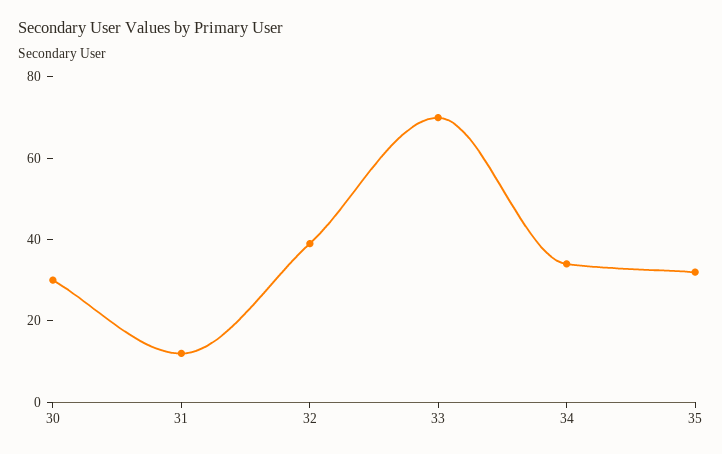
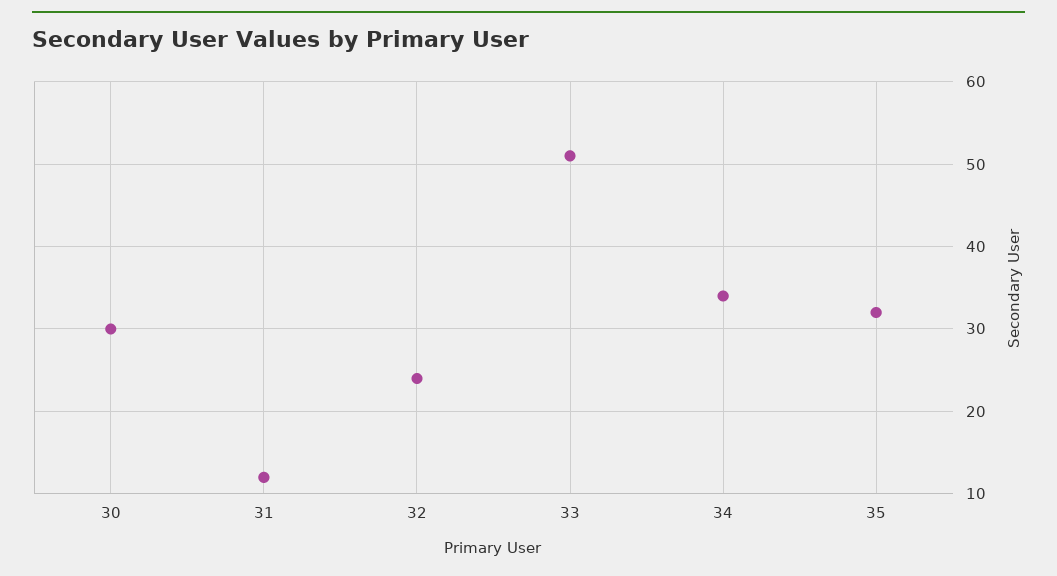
  {
    "30": 30,
    "31": 12,
-   "32": 40,
+   "32": 24,
-   "33": 70,
+   "33": 51,
    "34": 34,
    "35": 32
  }

